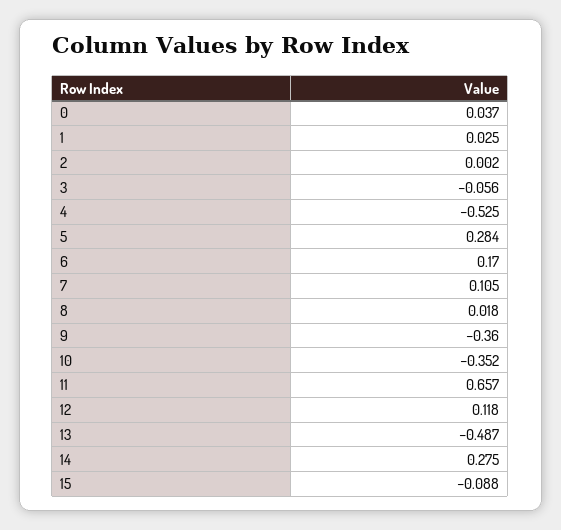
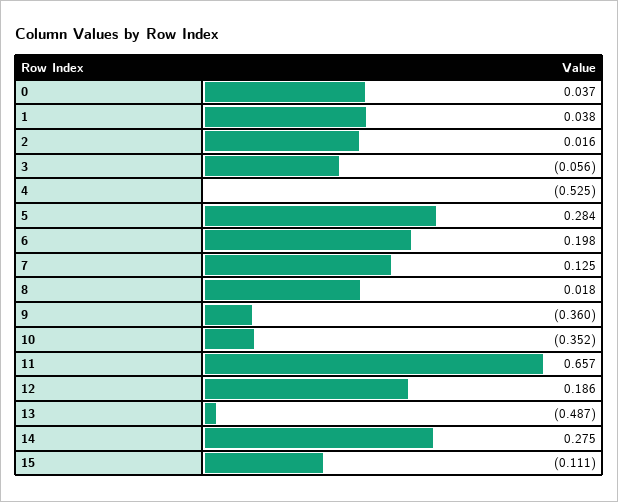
  {
    "0": 0.037,
-   "1": 0.025,
+   "1": 0.038,
-   "2": 0.002,
+   "2": 0.016,
    "3": -0.056,
    "4": -0.525,
    "5": 0.284,
-   "6": 0.17,
+   "6": 0.198,
-   "7": 0.105,
+   "7": 0.125,
    "8": 0.018,
    "9": -0.36,
    "10": -0.352,
    "11": 0.657,
-   "12": 0.118,
+   "12": 0.186,
    "13": -0.487,
    "14": 0.275,
-   "15": -0.088
+   "15": -0.111
  }

